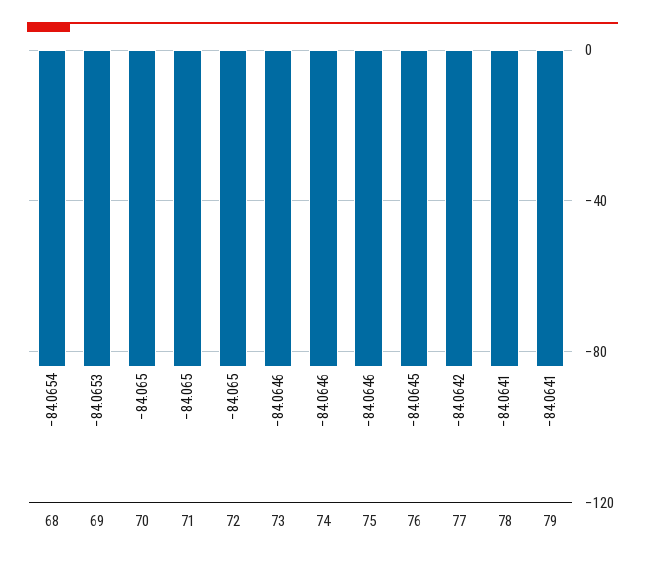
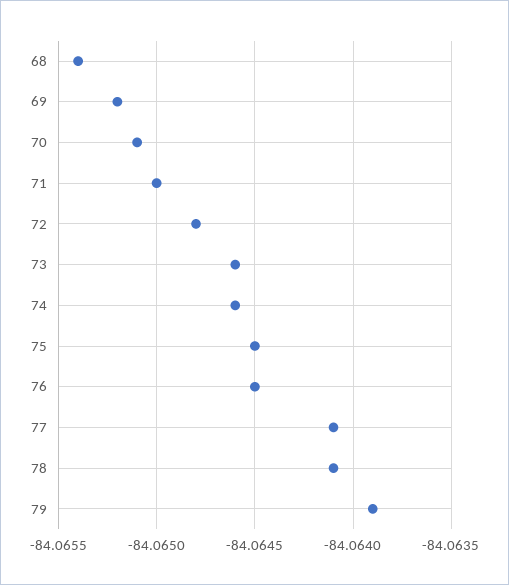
  {
    "68": -84.0654,
-   "69": -84.0653,
+   "69": -84.0652,
-   "70": -84.065,
+   "70": -84.0651,
    "71": -84.065,
-   "72": -84.065,
+   "72": -84.0648,
    "73": -84.0646,
    "74": -84.0646,
-   "75": -84.0646,
+   "75": -84.0645,
    "76": -84.0645,
-   "77": -84.0642,
+   "77": -84.0641,
    "78": -84.0641,
-   "79": -84.0641
+   "79": -84.0639
  }

